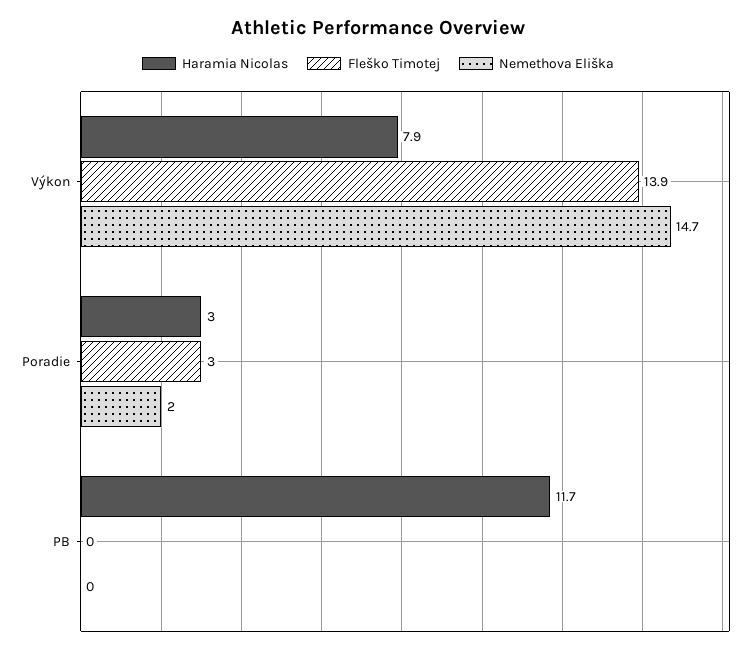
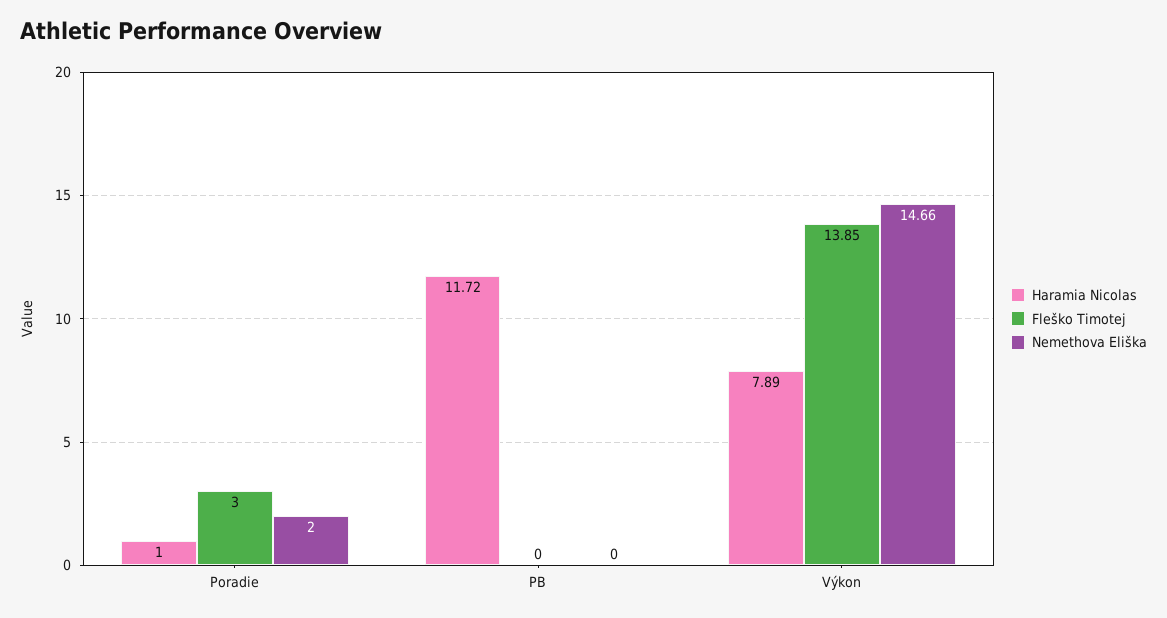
  {
    "Haramia Nicolas": {
      "Výkon": 7.89,
-     "Poradie": 3,
+     "Poradie": 1,
      "PB": 11.72
    },
    "Fleško Timotej": {
      "Výkon": 13.85,
      "Poradie": 3,
      "PB": 0
    },
    "Nemethova Eliška": {
      "Výkon": 14.66,
      "Poradie": 2,
      "PB": 0
    }
  }

